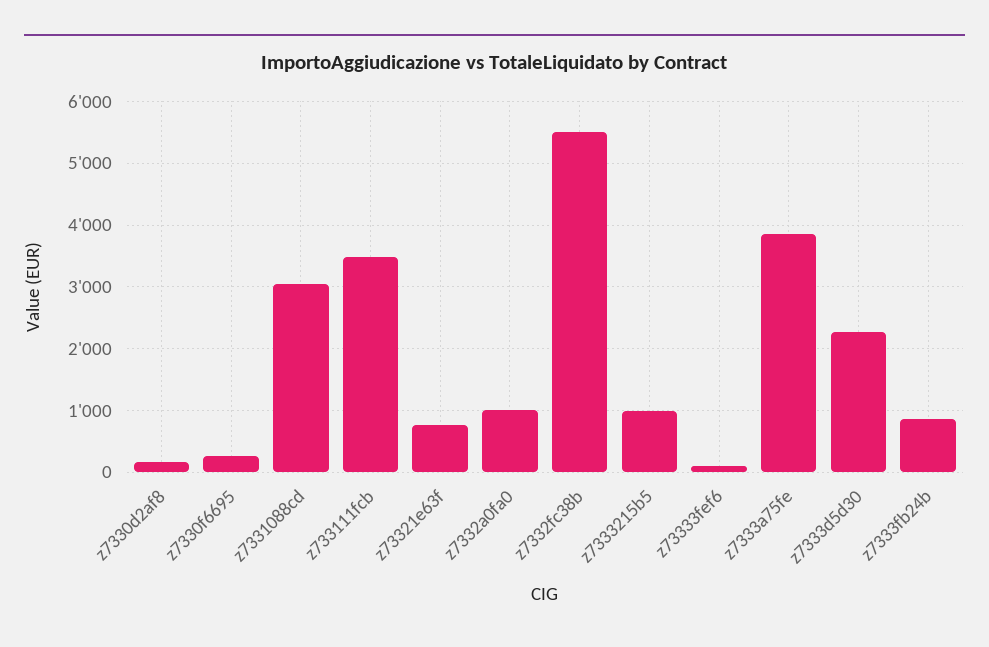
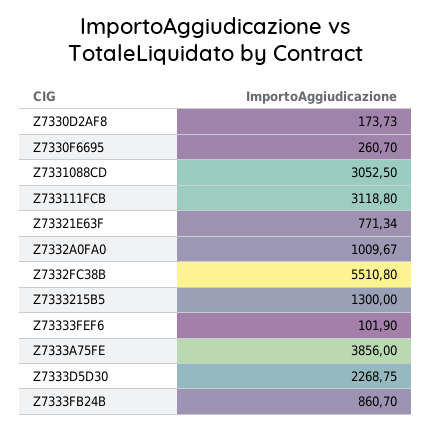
  {
    "z7330d2af8": 173.73,
    "z7330f6695": 260.7,
    "z7331088cd": 3052.5,
-   "z733111fcb": 3500,
+   "z733111fcb": 3118.8,
    "z73321e63f": 771.34,
    "z7332a0fa0": 1009.67,
    "z7332fc38b": 5510.8,
-   "z7333215b5": 1000,
+   "z7333215b5": 1300,
    "z73333fef6": 101.9,
    "z7333a75fe": 3856,
    "z7333d5d30": 2268.75,
    "z7333fb24b": 860.7
  }

